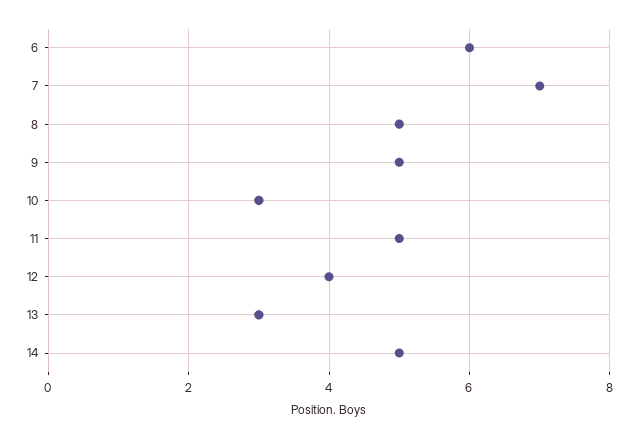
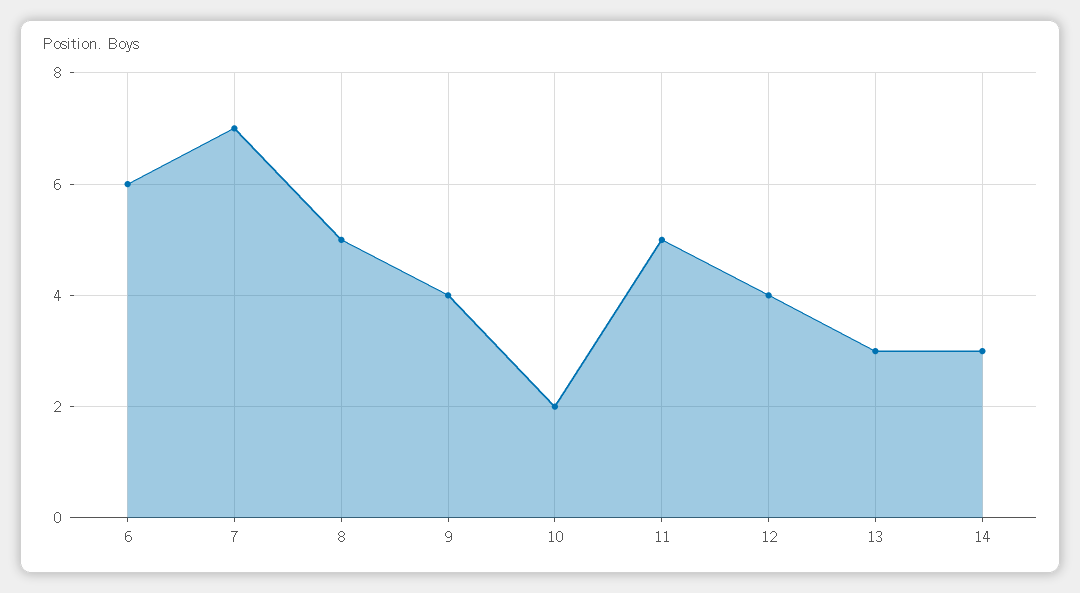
  {
    "6": 6,
    "7": 7,
    "8": 5,
-   "9": 5,
+   "9": 4,
-   "10": 3,
+   "10": 2,
    "11": 5,
    "12": 4,
    "13": 3,
-   "14": 5
+   "14": 3
  }

